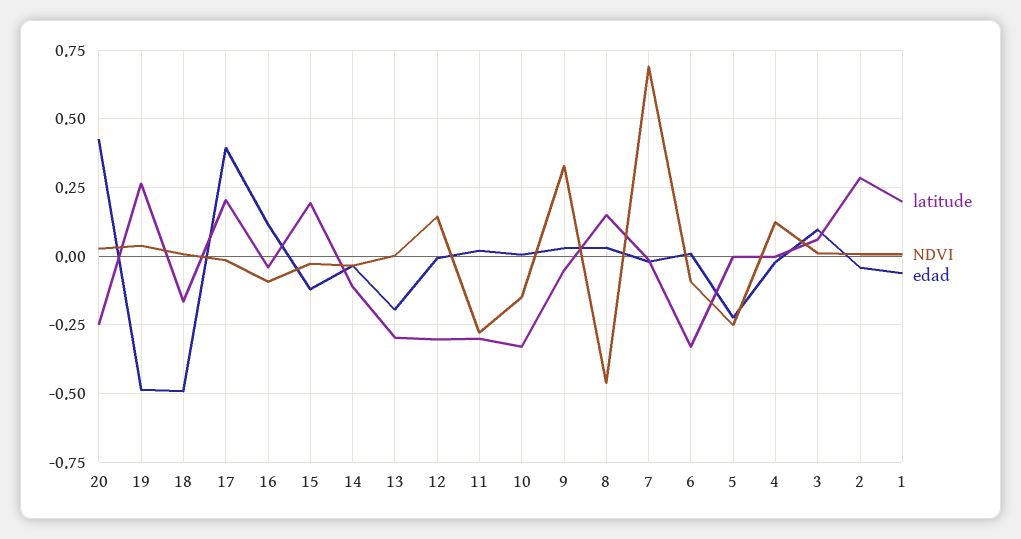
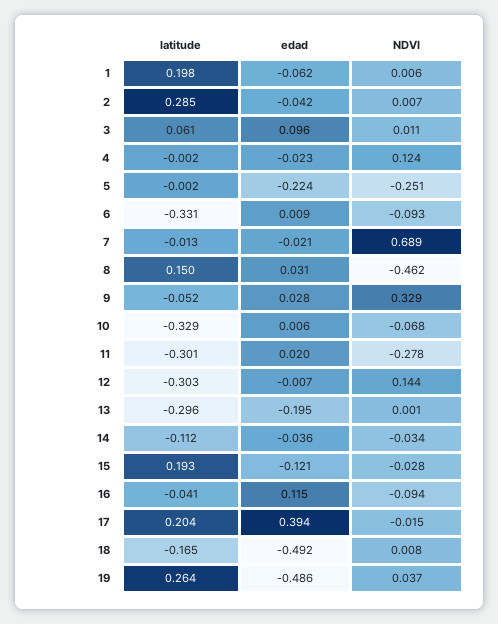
  {
    "latitude": {
-     "20": -0.25,
      "19": 0.264,
      "18": -0.165,
      "17": 0.204,
      "16": -0.041,
      "15": 0.193,
      "14": -0.112,
      "13": -0.296,
      "12": -0.303,
      "11": -0.301,
      "10": -0.329,
      "9": -0.052,
      "8": 0.15,
      "7": -0.013,
      "6": -0.331,
      "5": -0.002,
      "4": -0.002,
      "3": 0.061,
      "2": 0.285,
      "1": 0.198
    },
    "NDVI": {
-     "20": 0.025,
      "19": 0.037,
      "18": 0.008,
      "17": -0.015,
      "16": -0.094,
      "15": -0.028,
      "14": -0.034,
      "13": 0.001,
      "12": 0.144,
      "11": -0.278,
-     "10": -0.15,
+     "10": -0.068,
      "9": 0.329,
      "8": -0.462,
      "7": 0.689,
      "6": -0.093,
      "5": -0.251,
      "4": 0.124,
      "3": 0.011,
      "2": 0.007,
      "1": 0.006
    },
    "edad": {
-     "20": 0.425,
      "19": -0.486,
      "18": -0.492,
      "17": 0.394,
      "16": 0.115,
      "15": -0.121,
      "14": -0.036,
      "13": -0.195,
      "12": -0.007,
      "11": 0.02,
      "10": 0.006,
      "9": 0.028,
      "8": 0.031,
      "7": -0.021,
      "6": 0.009,
      "5": -0.224,
      "4": -0.023,
      "3": 0.096,
      "2": -0.042,
      "1": -0.062
    }
  }

